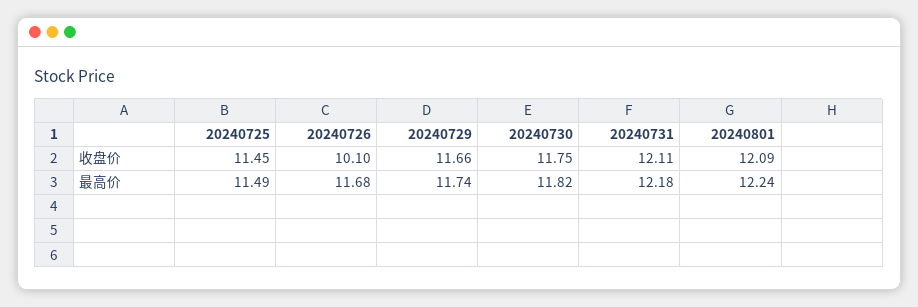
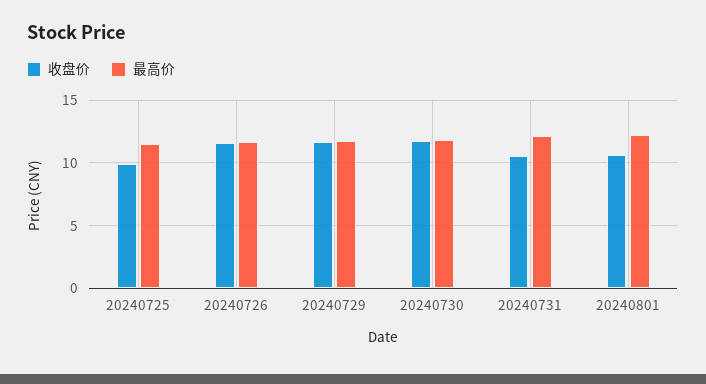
  {
    "收盘价": {
-     "20240725": 11.45,
+     "20240725": 10,
-     "20240726": 10.1,
+     "20240726": 11.5,
      "20240729": 11.66,
      "20240730": 11.75,
-     "20240731": 12.11,
+     "20240731": 10.5,
-     "20240801": 12.09
+     "20240801": 10.5
    },
    "最高价": {
      "20240725": 11.49,
      "20240726": 11.68,
      "20240729": 11.74,
      "20240730": 11.82,
      "20240731": 12.18,
      "20240801": 12.24
    }
  }

